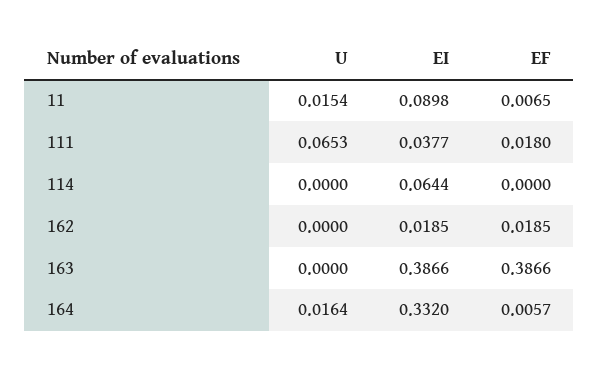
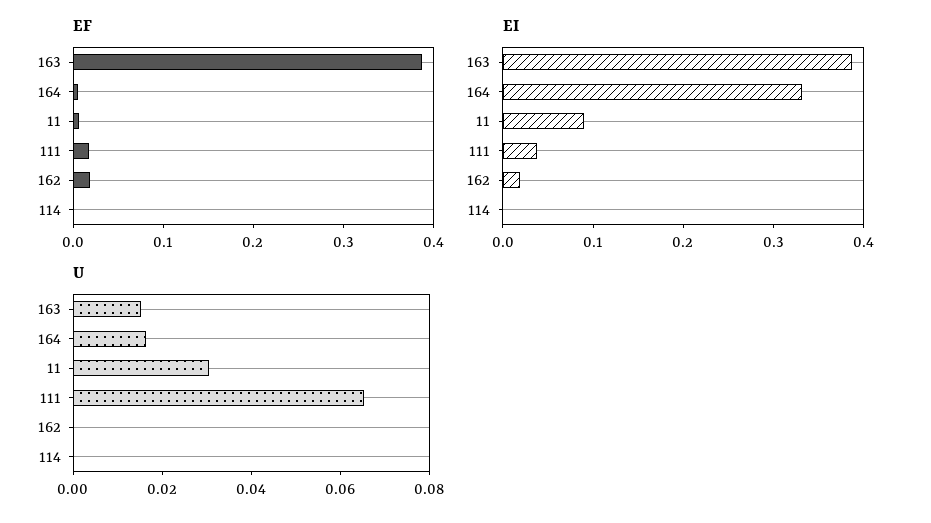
  {
    "U": {
-     "11": 0.0154,
+     "11": 0.03,
      "111": 0.0653,
      "114": 0,
      "162": 0,
-     "163": 0,
+     "163": 0.015,
      "164": 0.0164
    },
    "EI": {
      "11": 0.0898,
      "111": 0.0377,
-     "114": 0.0644,
+     "114": 0,
      "162": 0.0185,
      "163": 0.3866,
      "164": 0.332
    },
    "EF": {
      "11": 0.0065,
      "111": 0.018,
      "114": 0,
      "162": 0.0185,
      "163": 0.3866,
      "164": 0.0057
    }
  }

